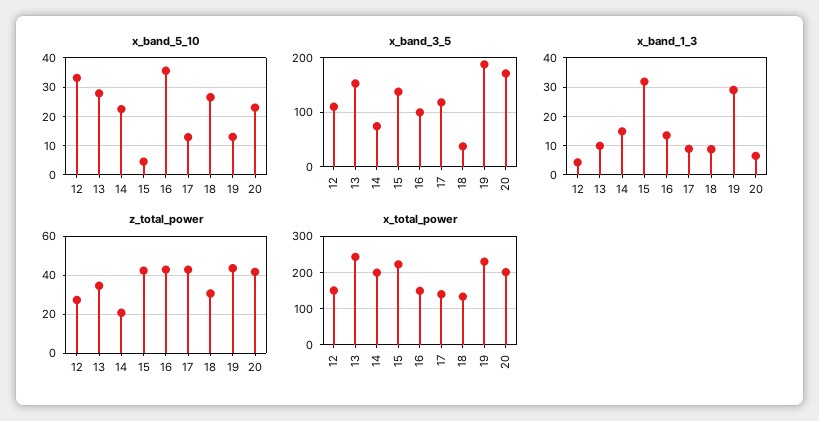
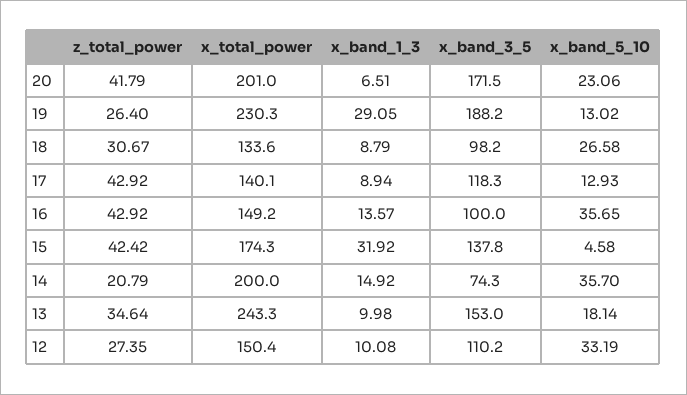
  {
    "x_band_5_10": {
      "12": 33.19,
-     "13": 27.5,
+     "13": 18.14,
-     "14": 22.5,
+     "14": 35.7,
      "15": 4.58,
      "16": 35.65,
      "17": 12.93,
      "18": 26.58,
      "19": 13.02,
      "20": 23.06
    },
    "x_band_3_5": {
      "12": 110.2,
      "13": 153,
      "14": 74.3,
      "15": 137.8,
      "16": 100,
      "17": 118.3,
-     "18": 40,
+     "18": 98.2,
      "19": 188.2,
      "20": 171.5
    },
    "x_band_1_3": {
-     "12": 5,
+     "12": 10.08,
      "13": 9.98,
      "14": 14.92,
      "15": 31.92,
      "16": 13.57,
      "17": 8.94,
      "18": 8.79,
      "19": 29.05,
      "20": 6.51
    },
    "z_total_power": {
      "12": 27.35,
      "13": 34.64,
      "14": 20.79,
      "15": 42.42,
      "16": 42.92,
      "17": 42.92,
      "18": 30.67,
-     "19": 45,
+     "19": 26.4,
      "20": 41.79
    },
    "x_total_power": {
      "12": 150.4,
      "13": 243.3,
      "14": 200,
-     "15": 220,
+     "15": 174.3,
      "16": 149.2,
      "17": 140.1,
      "18": 133.6,
      "19": 230.3,
      "20": 201
    }
  }

